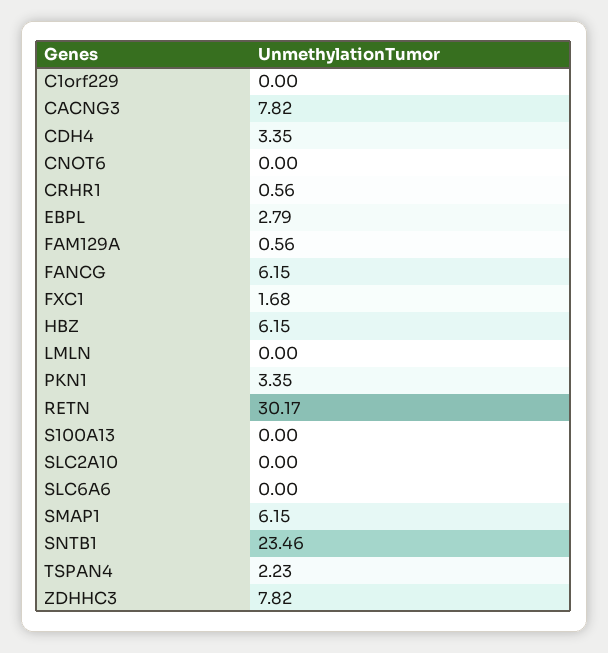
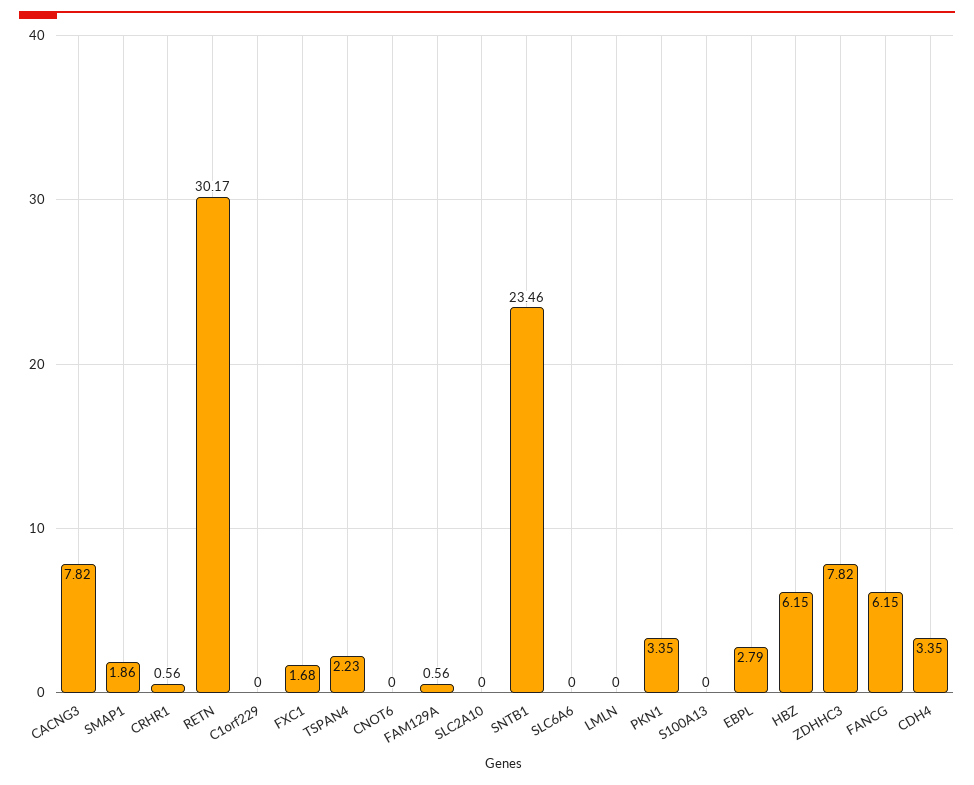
  {
    "C1orf229": 0,
    "CACNG3": 7.82,
    "CDH4": 3.35,
    "CNOT6": 0,
    "CRHR1": 0.56,
    "EBPL": 2.79,
    "FAM129A": 0.56,
    "FANCG": 6.15,
    "FXC1": 1.68,
    "HBZ": 6.15,
    "LMLN": 0,
    "PKN1": 3.35,
    "RETN": 30.17,
    "S100A13": 0,
    "SLC2A10": 0,
    "SLC6A6": 0,
-   "SMAP1": 6.15,
+   "SMAP1": 1.86,
    "SNTB1": 23.46,
    "TSPAN4": 2.23,
    "ZDHHC3": 7.82
  }

